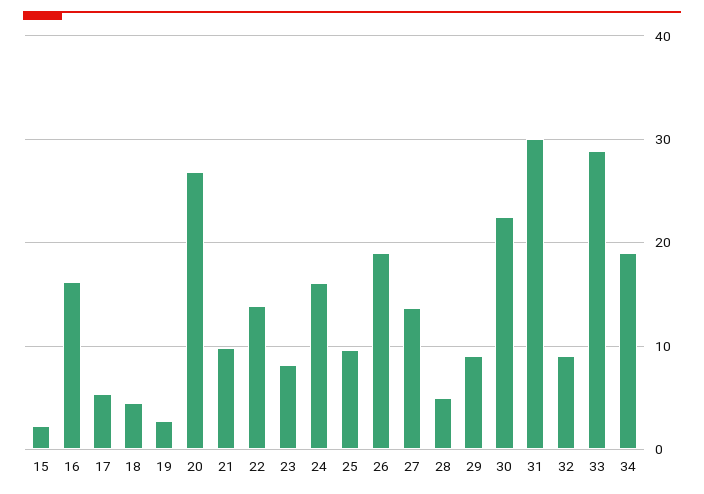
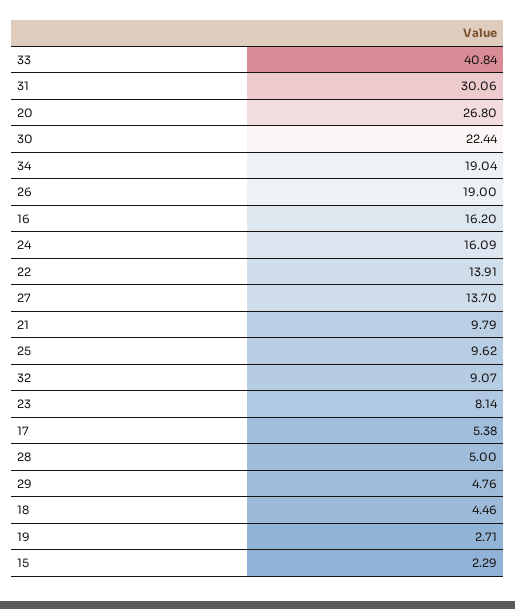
  {
    "15": 2.29,
    "16": 16.2,
    "17": 5.38,
    "18": 4.46,
    "19": 2.71,
    "20": 26.8,
    "21": 9.79,
    "22": 13.91,
    "23": 8.14,
    "24": 16.09,
    "25": 9.62,
    "26": 19,
    "27": 13.7,
    "28": 5,
-   "29": 9,
+   "29": 4.76,
    "30": 22.44,
    "31": 30.06,
    "32": 9.07,
-   "33": 29,
+   "33": 40.84,
    "34": 19.04
  }

